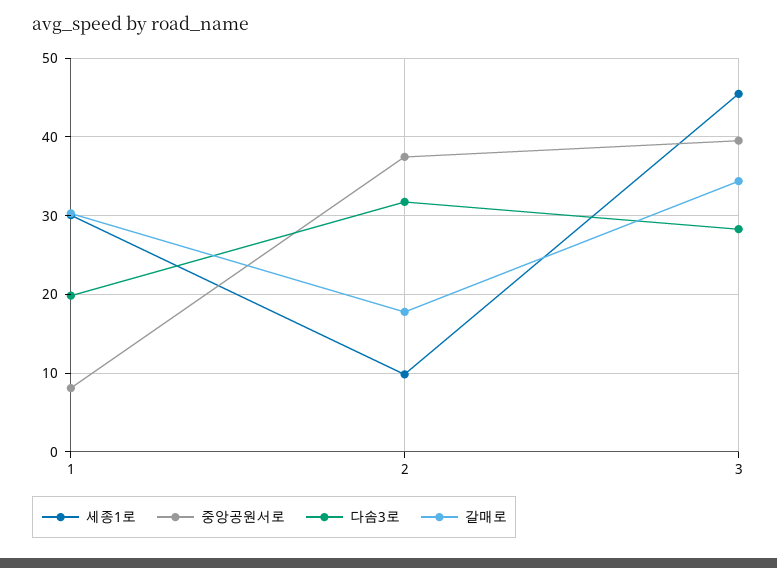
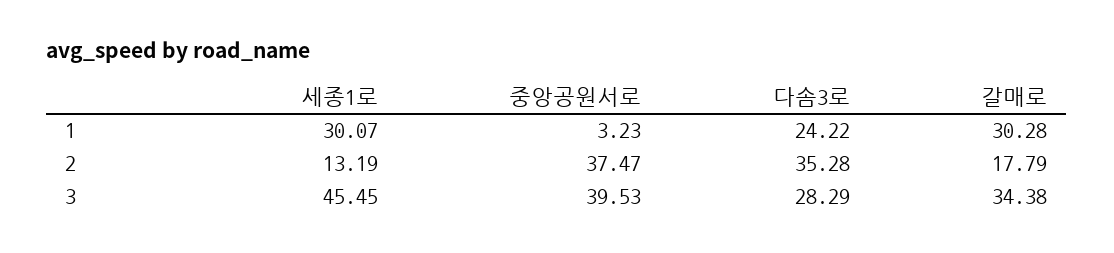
  {
    "세종1로": {
      "1": 30.07,
-     "2": 10,
+     "2": 13.19,
      "3": 45.45
    },
    "중앙공원서로": {
-     "1": 8,
+     "1": 3.23,
      "2": 37.47,
      "3": 39.53
    },
    "다솜3로": {
-     "1": 20,
+     "1": 24.22,
-     "2": 32,
+     "2": 35.28,
      "3": 28.29
    },
    "갈매로": {
      "1": 30.28,
      "2": 17.79,
      "3": 34.38
    }
  }

